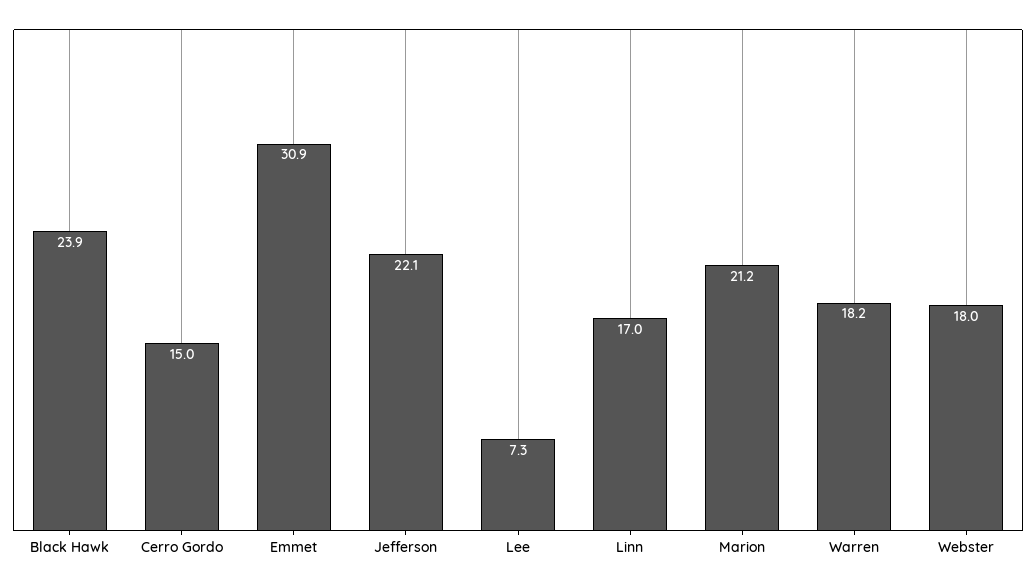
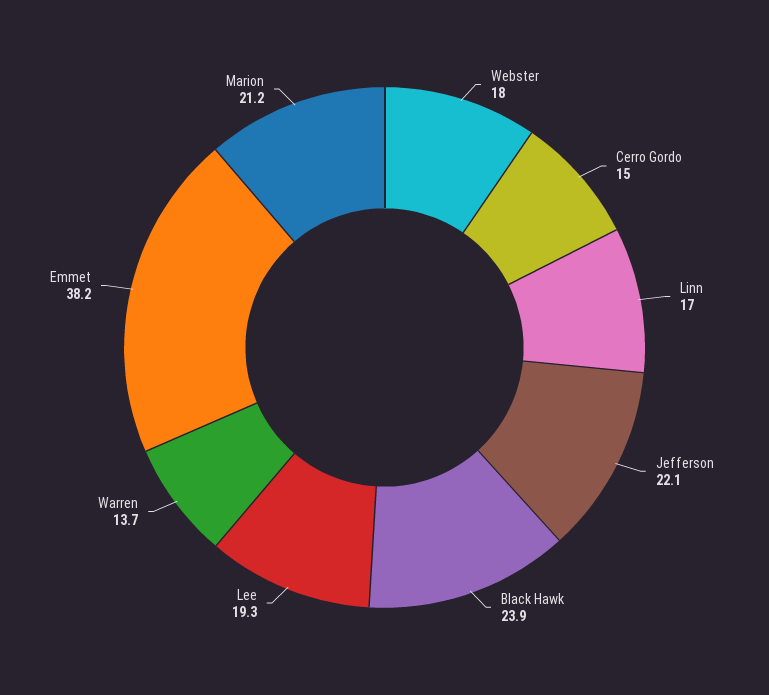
  {
    "Black Hawk": 23.9,
    "Cerro Gordo": 15,
-   "Emmet": 30.9,
+   "Emmet": 38.2,
    "Jefferson": 22.1,
-   "Lee": 7.3,
+   "Lee": 19.3,
    "Linn": 17,
    "Marion": 21.2,
-   "Warren": 18.2,
+   "Warren": 13.7,
    "Webster": 18
  }

